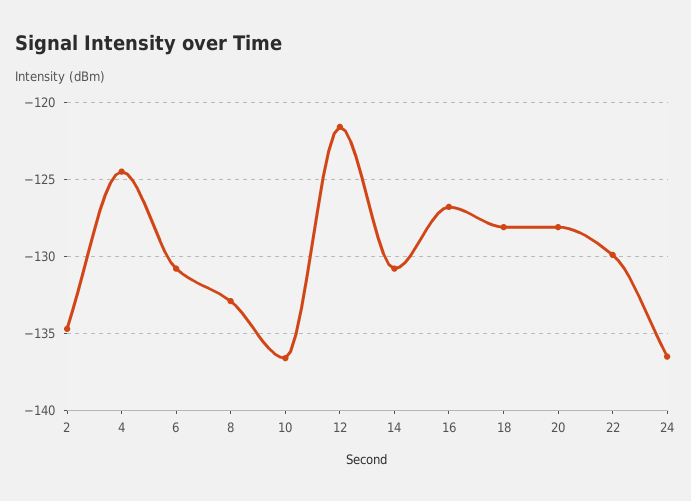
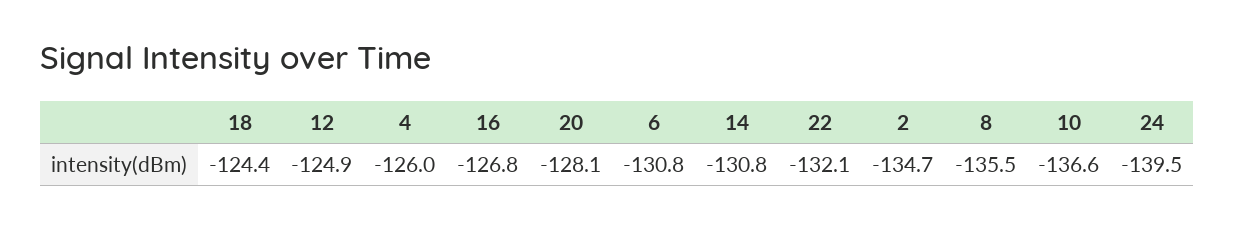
  {
    "2": -134.7,
-   "4": -124.5,
+   "4": -126,
    "6": -130.8,
-   "8": -133,
+   "8": -135.5,
    "10": -136.6,
-   "12": -121.5,
+   "12": -124.9,
    "14": -130.8,
    "16": -126.8,
-   "18": -128,
+   "18": -124.4,
    "20": -128.1,
-   "22": -130,
+   "22": -132.1,
-   "24": -136.5
+   "24": -139.5
  }

